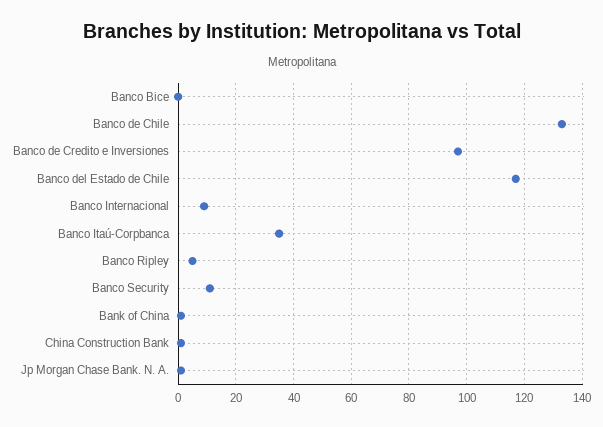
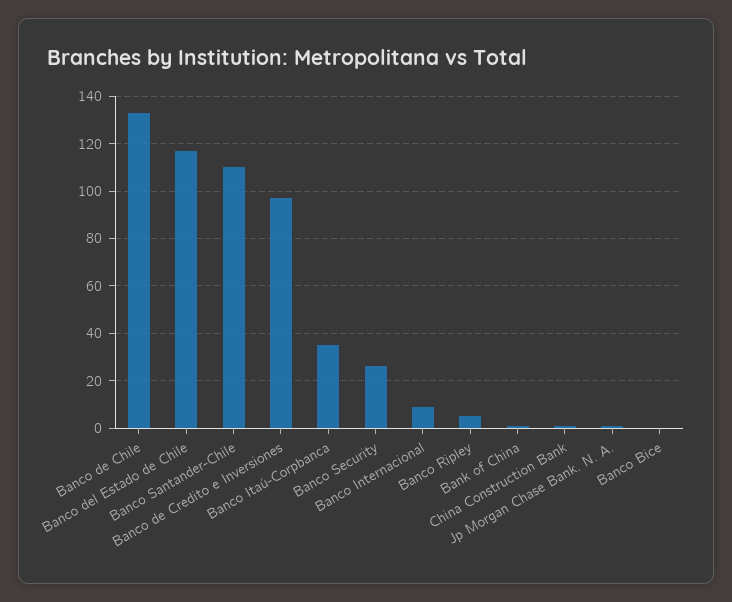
  {
    "Banco Bice": 0,
    "Banco de Chile": 135,
    "Banco de Credito e Inversiones": 95,
    "Banco del Estado de Chile": 115,
    "Banco Internacional": 10,
    "Banco Itaú-Corpbanca": 35,
    "Banco Ripley": 5,
-   "Banco Security": 10,
+   "Banco Security": 25,
    "Bank of China": 0,
    "China Construction Bank": 0,
-   "Jp Morgan Chase Bank. N. A.": 0
+   "Jp Morgan Chase Bank. N. A.": 0,
+   "Banco Santander-Chile": 110
  }

